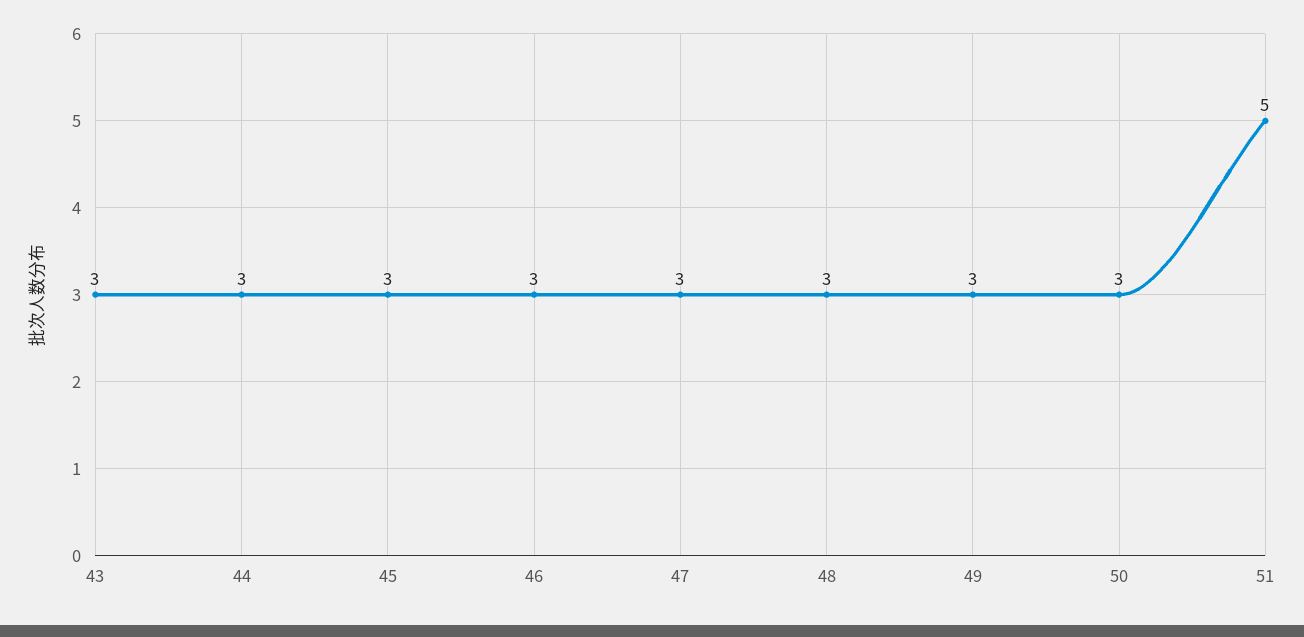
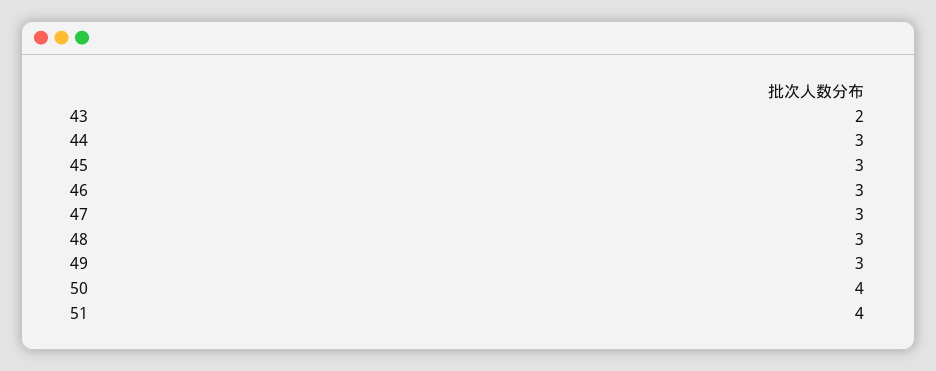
  {
-   "43": 3,
+   "43": 2,
    "44": 3,
    "45": 3,
    "46": 3,
    "47": 3,
    "48": 3,
    "49": 3,
-   "50": 3,
+   "50": 4,
-   "51": 5
+   "51": 4
  }

